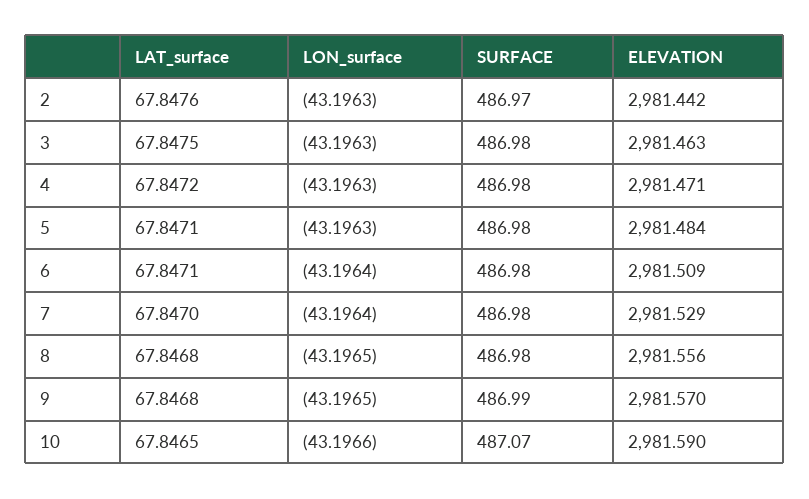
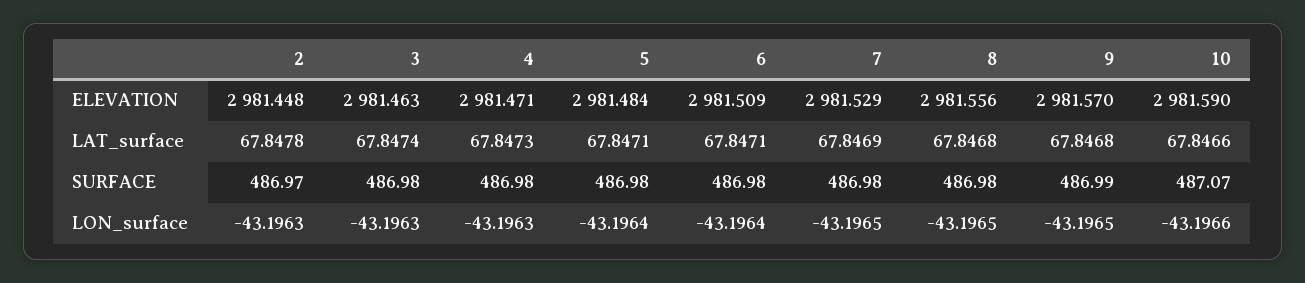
  {
    "LAT_surface": {
-     "2": 67.8476,
+     "2": 67.8478,
-     "3": 67.8475,
+     "3": 67.8474,
-     "4": 67.8472,
+     "4": 67.8473,
      "5": 67.8471,
      "6": 67.8471,
-     "7": 67.847,
+     "7": 67.8469,
      "8": 67.8468,
      "9": 67.8468,
-     "10": 67.8465
+     "10": 67.8466
    },
    "LON_surface": {
      "2": -43.1963,
      "3": -43.1963,
      "4": -43.1963,
-     "5": -43.1963,
+     "5": -43.1964,
      "6": -43.1964,
-     "7": -43.1964,
+     "7": -43.1965,
      "8": -43.1965,
      "9": -43.1965,
      "10": -43.1966
    },
    "SURFACE": {
      "2": 486.97,
      "3": 486.98,
      "4": 486.98,
      "5": 486.98,
      "6": 486.98,
      "7": 486.98,
      "8": 486.98,
      "9": 486.99,
      "10": 487.07
    },
    "ELEVATION": {
-     "2": 2981.442,
+     "2": 2981.448,
      "3": 2981.463,
      "4": 2981.471,
      "5": 2981.484,
      "6": 2981.509,
      "7": 2981.529,
      "8": 2981.556,
      "9": 2981.57,
      "10": 2981.59
    }
  }

